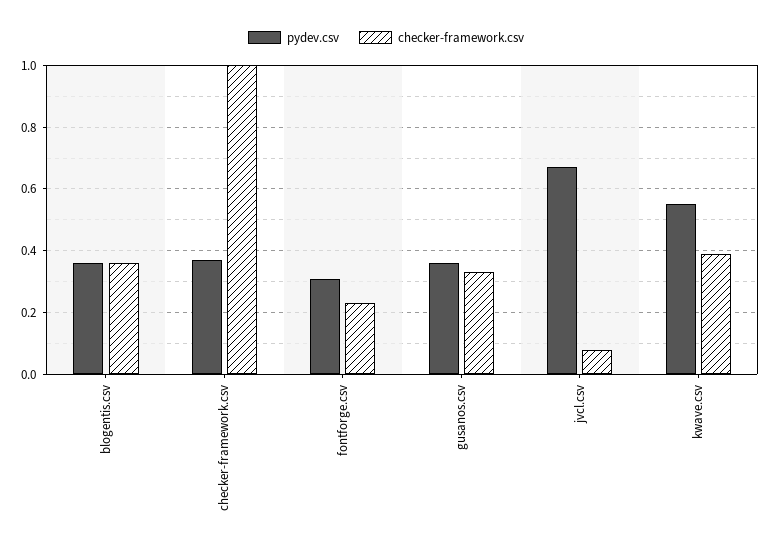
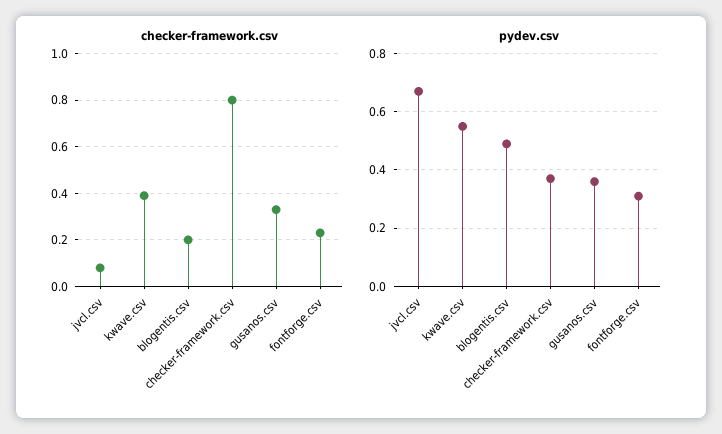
  {
    "pydev.csv": {
-     "blogentis.csv": 0.35,
+     "blogentis.csv": 0.5,
      "checker-framework.csv": 0.35,
      "fontforge.csv": 0.3,
      "gusanos.csv": 0.35,
      "jvcl.csv": 0.65,
      "kwave.csv": 0.55
    },
    "checker-framework.csv": {
-     "blogentis.csv": 0.35,
+     "blogentis.csv": 0.2,
-     "checker-framework.csv": 1,
+     "checker-framework.csv": 0.8,
      "fontforge.csv": 0.25,
      "gusanos.csv": 0.35,
      "jvcl.csv": 0.1,
      "kwave.csv": 0.4
    }
  }

